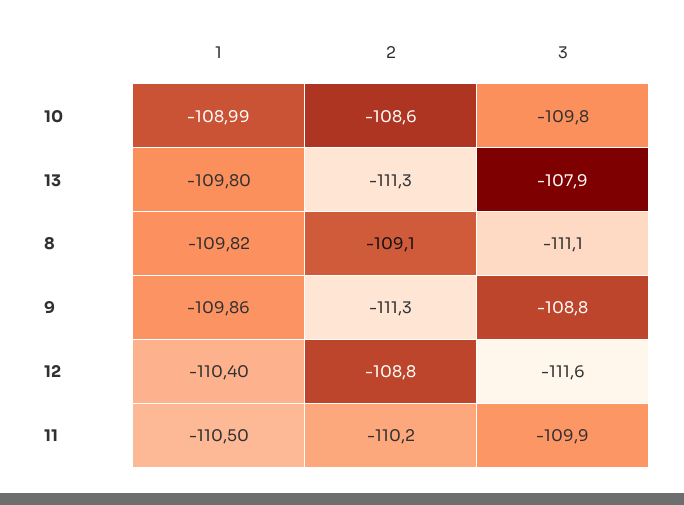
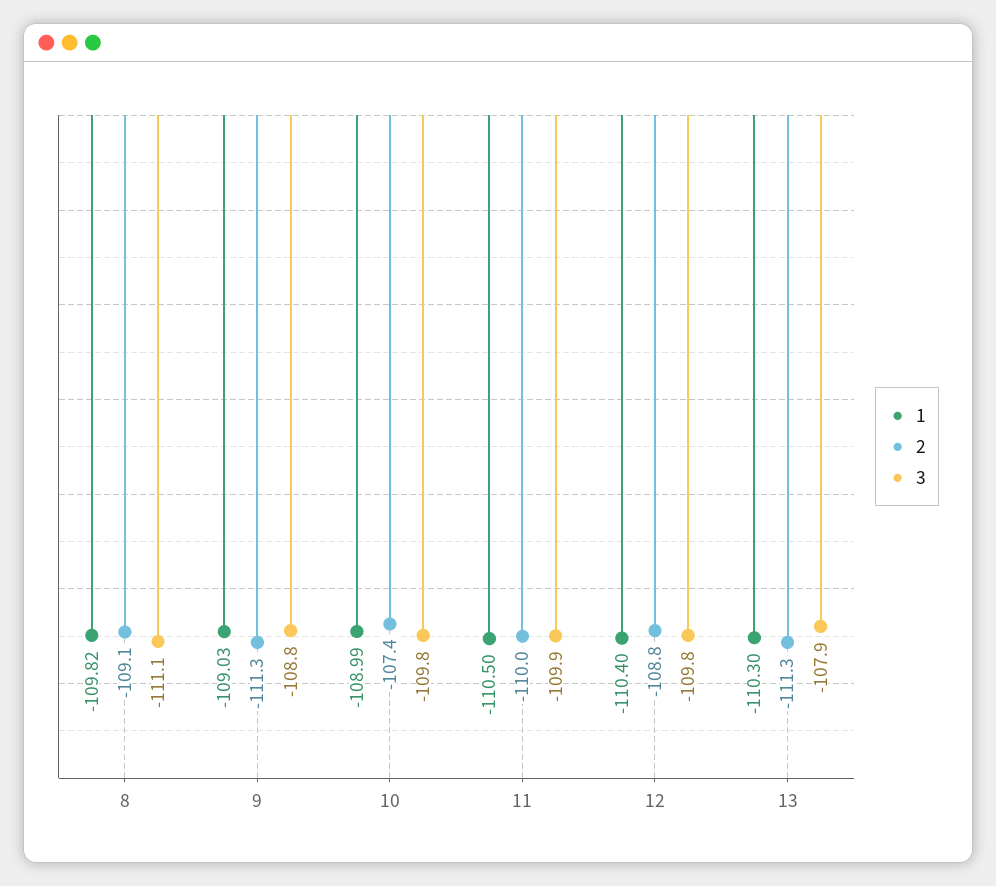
  {
    "1": {
      "10": -108.99,
-     "13": -109.8,
+     "13": -110.3,
      "8": -109.82,
-     "9": -109.86,
+     "9": -109.03,
      "12": -110.4,
      "11": -110.5
    },
    "2": {
-     "10": -108.6,
+     "10": -107.4,
      "13": -111.3,
      "8": -109.1,
      "9": -111.3,
      "12": -108.8,
-     "11": -110.2
+     "11": -110
    },
    "3": {
      "10": -109.8,
      "13": -107.9,
      "8": -111.1,
      "9": -108.8,
-     "12": -111.6,
+     "12": -109.8,
      "11": -109.9
    }
  }

